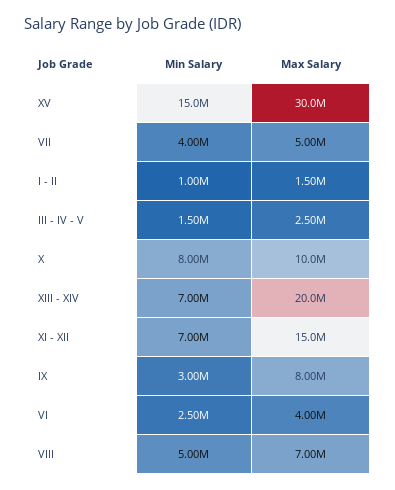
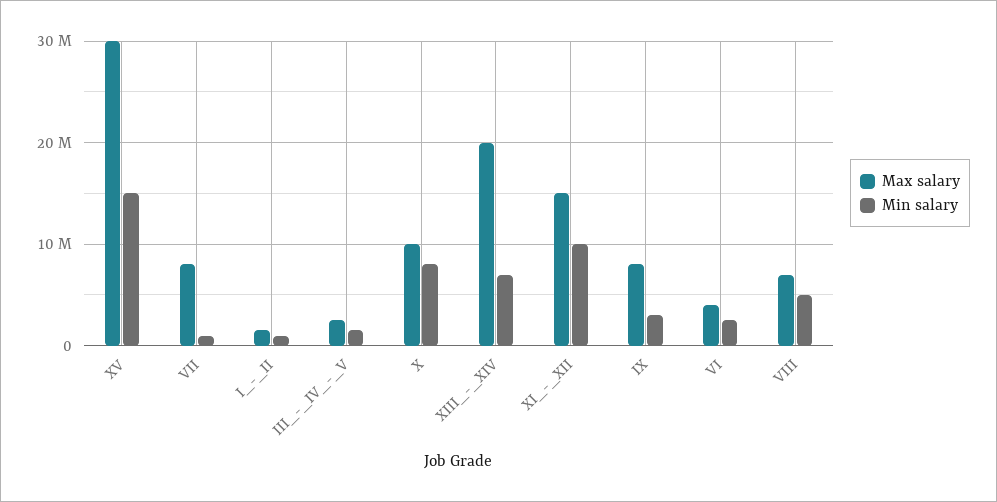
  {
    "Min Salary": {
      "XV": 15000000,
-     "VII": 4000000,
+     "VII": 1000000,
      "I - II": 1000000,
      "III - IV - V": 1500000,
      "X": 8000000,
      "XIII - XIV": 7000000,
-     "XI - XII": 7000000,
+     "XI - XII": 10000000,
      "IX": 3000000,
      "VI": 2500000,
      "VIII": 5000000
    },
    "Max Salary": {
      "XV": 30000000,
-     "VII": 5000000,
+     "VII": 8000000,
      "I - II": 1500000,
      "III - IV - V": 2500000,
      "X": 10000000,
      "XIII - XIV": 20000000,
      "XI - XII": 15000000,
      "IX": 8000000,
      "VI": 4000000,
      "VIII": 7000000
    }
  }

